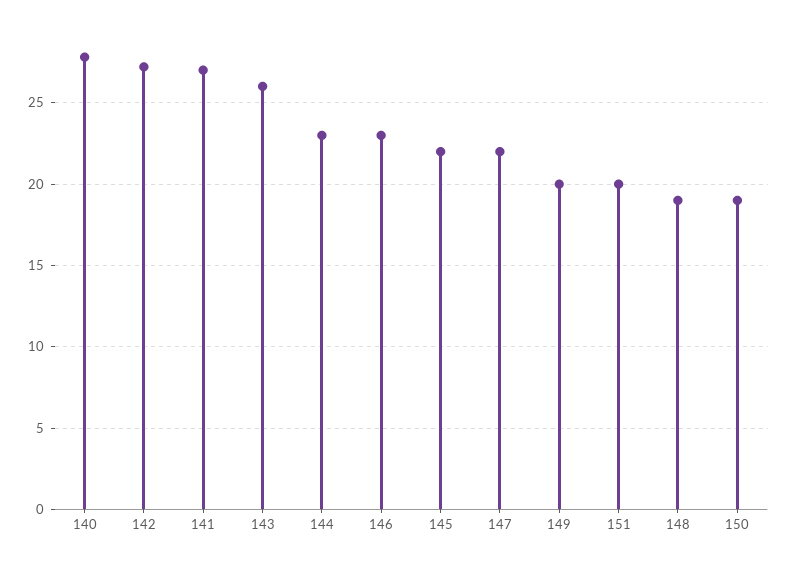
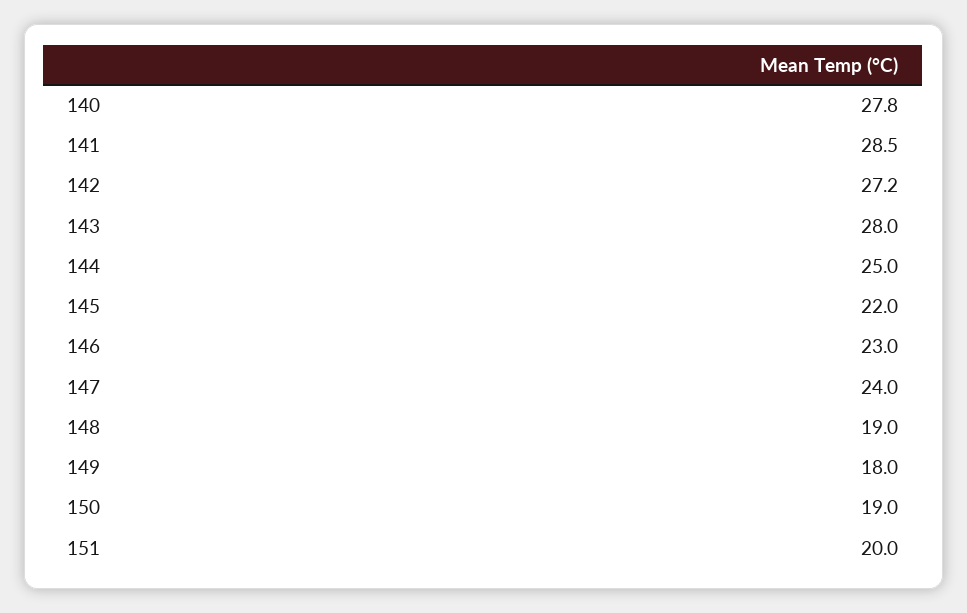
  {
    "140": 27.8,
    "142": 27.2,
-   "141": 27,
+   "141": 28.5,
-   "143": 26,
+   "143": 28,
-   "144": 23,
+   "144": 25,
    "146": 23,
    "145": 22,
-   "147": 22,
+   "147": 24,
-   "149": 20,
+   "149": 18,
    "151": 20,
    "148": 19,
    "150": 19
  }

